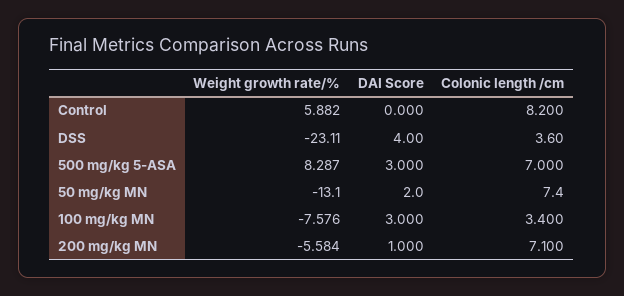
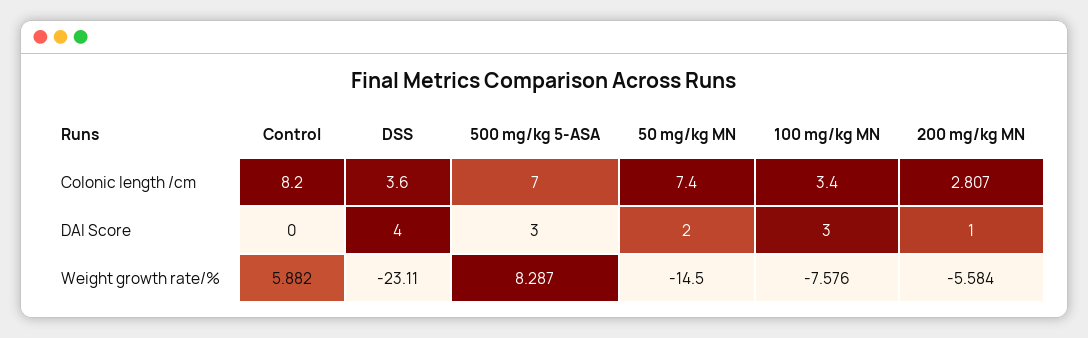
  {
    "Weight growth rate/%": {
      "Control": 5.882,
      "DSS": -23.11,
      "500 mg/kg 5-ASA": 8.287,
-     "50 mg/kg MN": -13.1,
+     "50 mg/kg MN": -14.5,
      "100 mg/kg MN": -7.576,
      "200 mg/kg MN": -5.584
    },
    "DAI Score": {
      "Control": 0,
      "DSS": 4,
      "500 mg/kg 5-ASA": 3,
      "50 mg/kg MN": 2,
      "100 mg/kg MN": 3,
      "200 mg/kg MN": 1
    },
    "Colonic length /cm": {
      "Control": 8.2,
      "DSS": 3.6,
      "500 mg/kg 5-ASA": 7,
      "50 mg/kg MN": 7.4,
      "100 mg/kg MN": 3.4,
-     "200 mg/kg MN": 7.1
+     "200 mg/kg MN": 2.807
    }
  }

